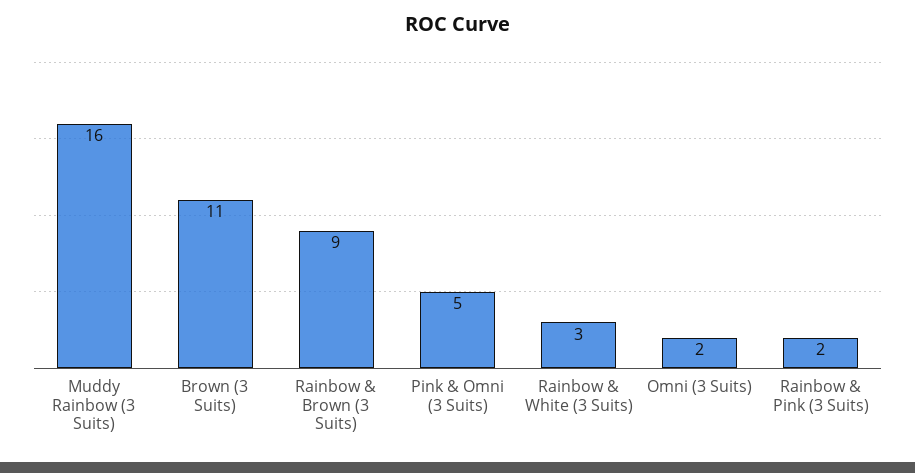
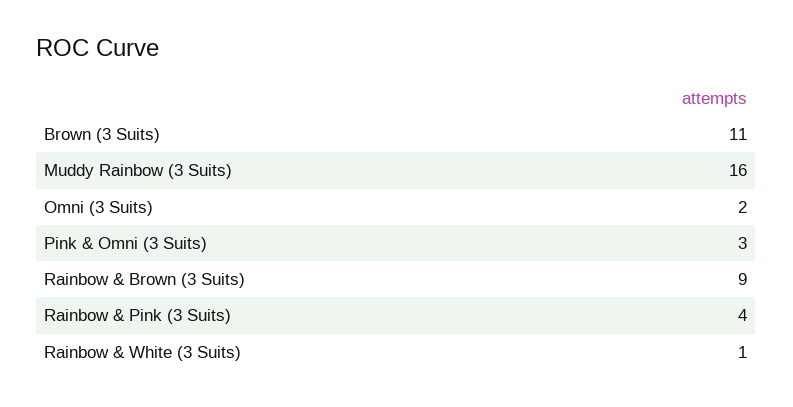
  {
    "Muddy Rainbow (3 Suits)": 16,
    "Brown (3 Suits)": 11,
    "Rainbow & Brown (3 Suits)": 9,
-   "Pink & Omni (3 Suits)": 5,
+   "Pink & Omni (3 Suits)": 3,
-   "Rainbow & White (3 Suits)": 3,
+   "Rainbow & White (3 Suits)": 1,
    "Omni (3 Suits)": 2,
-   "Rainbow & Pink (3 Suits)": 2
+   "Rainbow & Pink (3 Suits)": 4
  }

